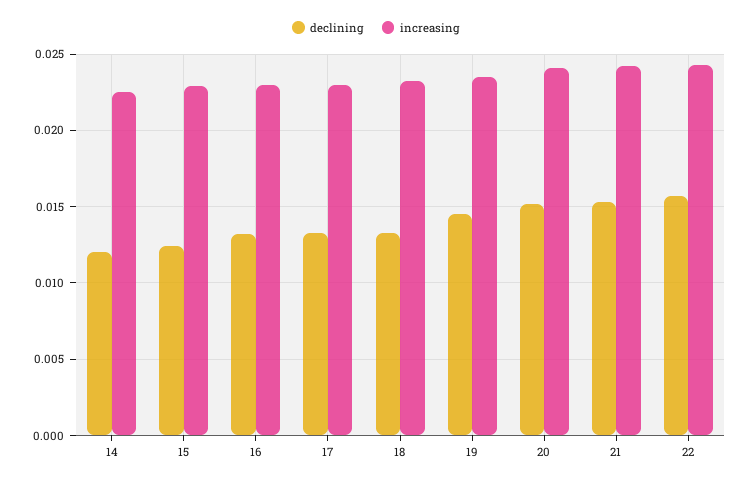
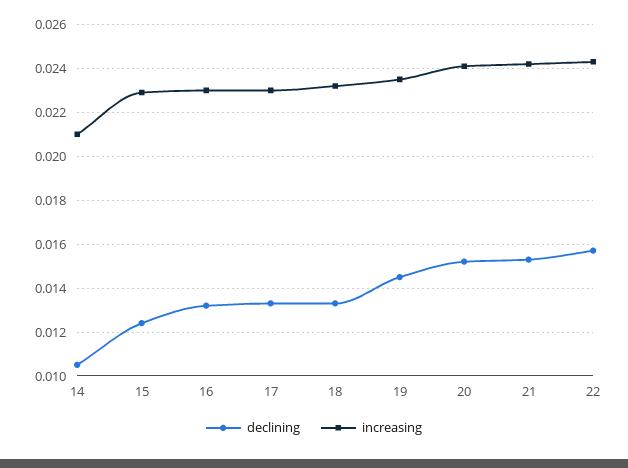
  {
    "declining": {
-     "14": 0.012,
+     "14": 0.0105,
      "15": 0.0125,
      "16": 0.013,
      "17": 0.0135,
      "18": 0.0135,
      "19": 0.0145,
      "20": 0.015,
      "21": 0.0155,
      "22": 0.0155
    },
    "increasing": {
-     "14": 0.0225,
+     "14": 0.021,
      "15": 0.023,
      "16": 0.023,
      "17": 0.023,
      "18": 0.023,
      "19": 0.0235,
      "20": 0.024,
      "21": 0.024,
      "22": 0.0245
    }
  }

